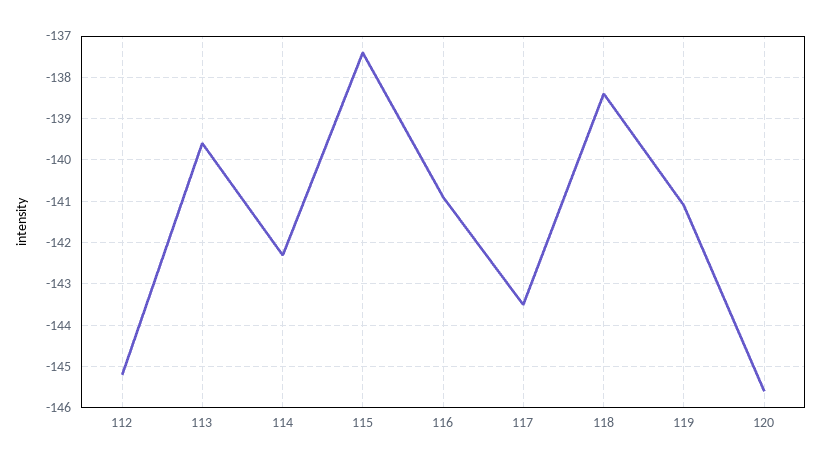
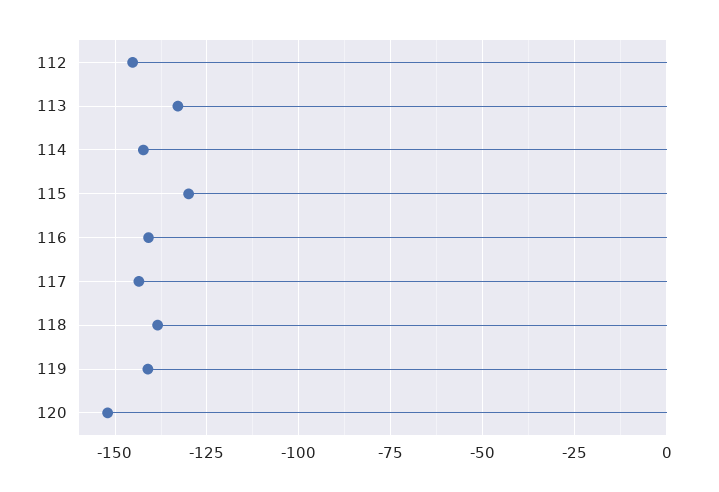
  {
    "112": -145,
-   "113": -139.5,
+   "113": -132.5,
    "114": -142.5,
-   "115": -137.5,
+   "115": -130,
    "116": -141,
    "117": -143.5,
    "118": -138.5,
    "119": -141,
-   "120": -145.5
+   "120": -152.5
  }

